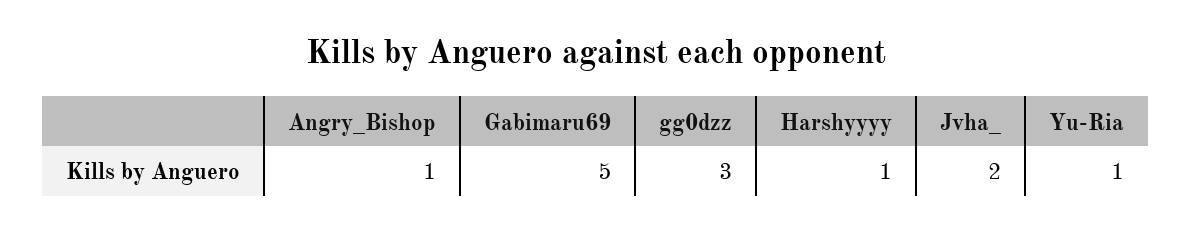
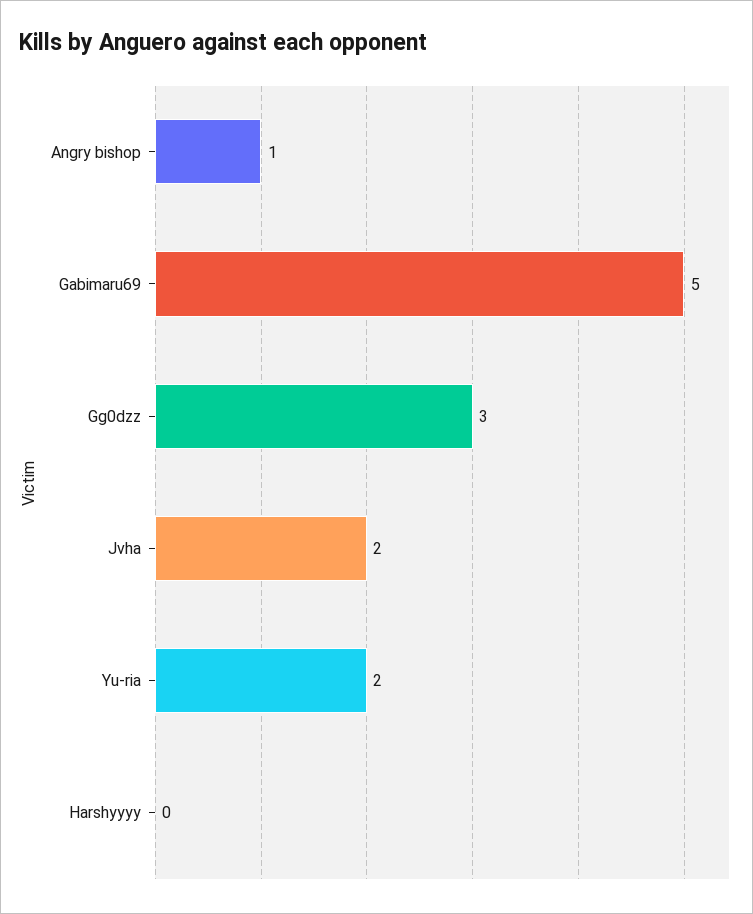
  {
    "Angry_Bishop": 1,
    "Gabimaru69": 5,
    "gg0dzz": 3,
-   "Harshyyyy": 1,
+   "Harshyyyy": 0,
    "Jvha_": 2,
-   "Yu-Ria": 1
+   "Yu-Ria": 2
  }

